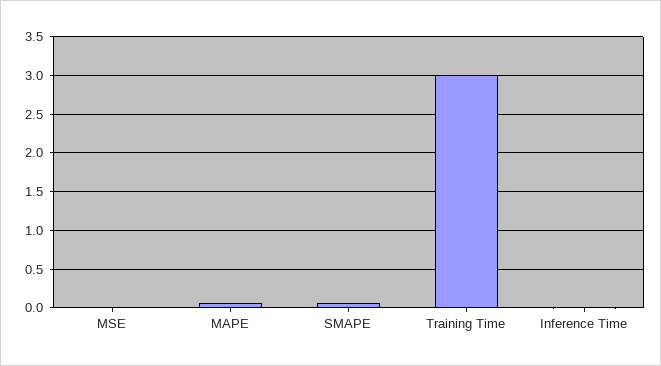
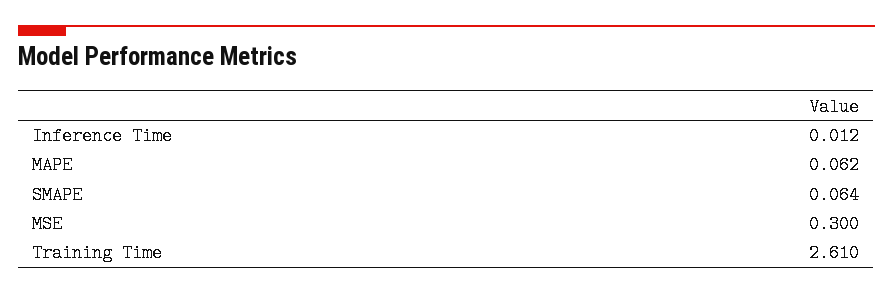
  {
-   "MSE": 0,
+   "MSE": 0.3,
    "MAPE": 0.062,
    "SMAPE": 0.064,
-   "Training Time": 3,
+   "Training Time": 2.61,
    "Inference Time": 0.012
  }

